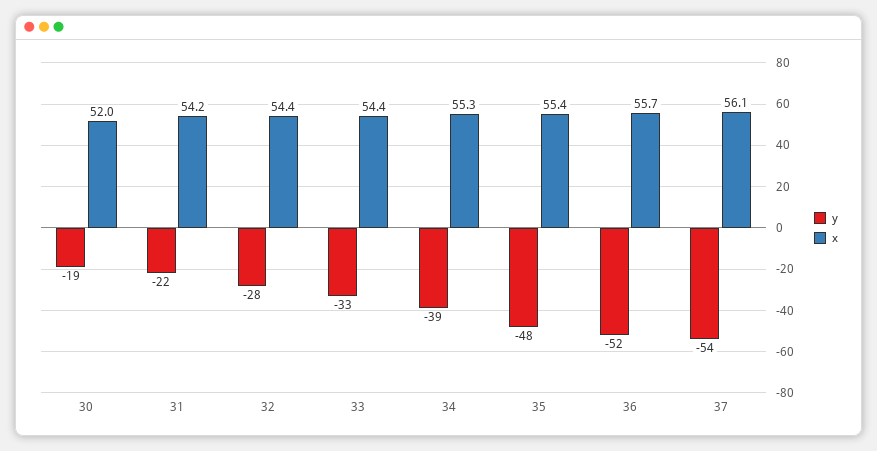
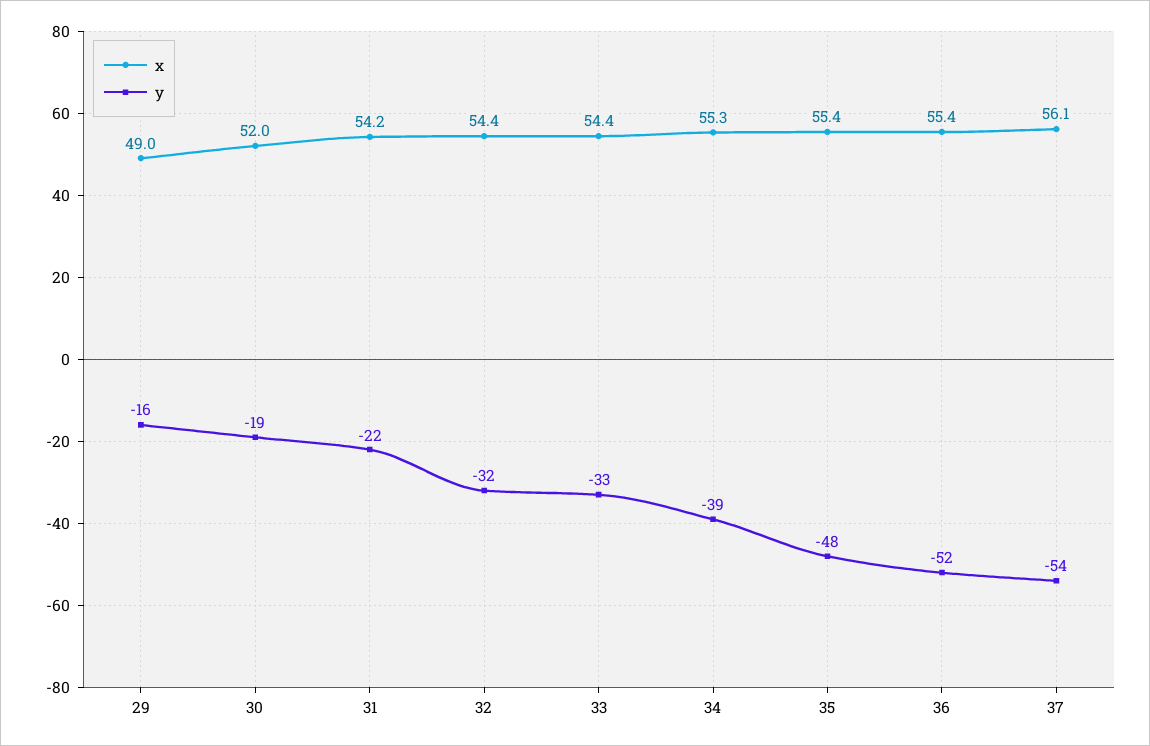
  {
    "y": {
      "30": -19,
      "31": -22,
-     "32": -28,
+     "32": -32,
      "33": -33,
      "34": -39,
      "35": -48,
      "36": -52,
-     "37": -54
+     "37": -54,
+     "29": -16
    },
    "x": {
      "30": 52,
      "31": 54.2,
      "32": 54.4,
      "33": 54.4,
      "34": 55.3,
      "35": 55.4,
-     "36": 55.7,
+     "36": 55.4,
-     "37": 56.1
+     "37": 56.1,
+     "29": 49
    }
  }

